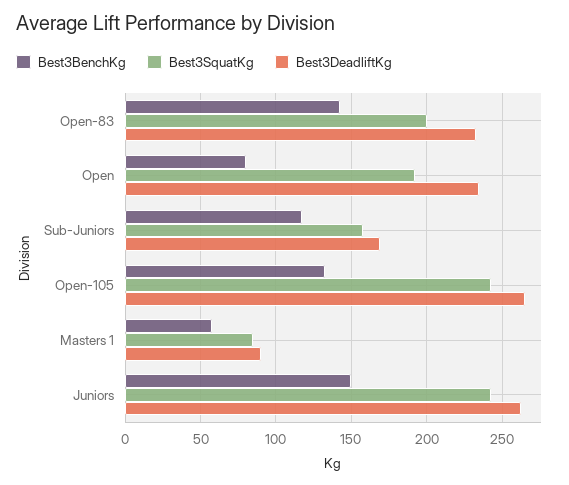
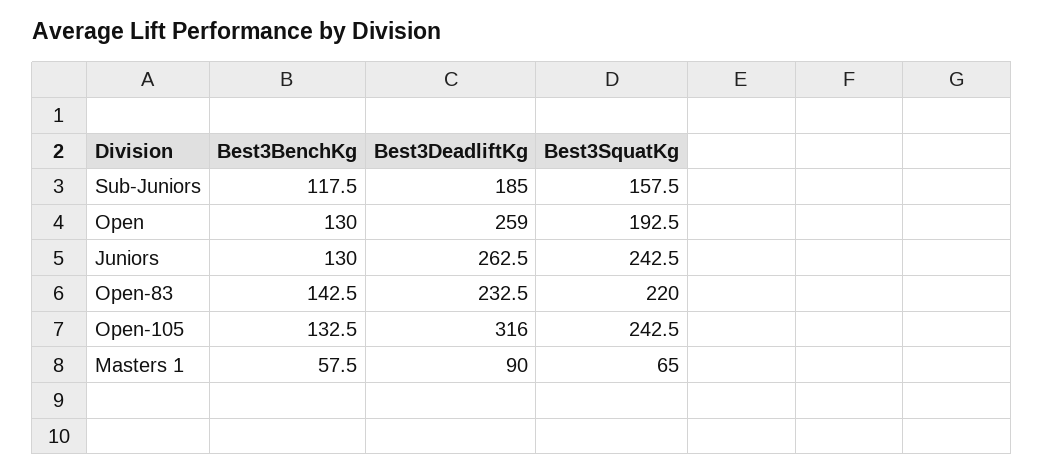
  {
    "Best3BenchKg": {
      "Open-83": 142.5,
-     "Open": 80,
+     "Open": 130,
      "Sub-Juniors": 117.5,
      "Open-105": 132.5,
      "Masters 1": 57.5,
-     "Juniors": 150
+     "Juniors": 130
    },
    "Best3SquatKg": {
-     "Open-83": 200,
+     "Open-83": 220,
      "Open": 192.5,
      "Sub-Juniors": 157.5,
      "Open-105": 242.5,
-     "Masters 1": 85,
+     "Masters 1": 65,
      "Juniors": 242.5
    },
    "Best3DeadliftKg": {
      "Open-83": 232.5,
-     "Open": 235,
+     "Open": 259,
-     "Sub-Juniors": 170,
+     "Sub-Juniors": 185,
-     "Open-105": 265,
+     "Open-105": 316,
      "Masters 1": 90,
      "Juniors": 262.5
    }
  }

